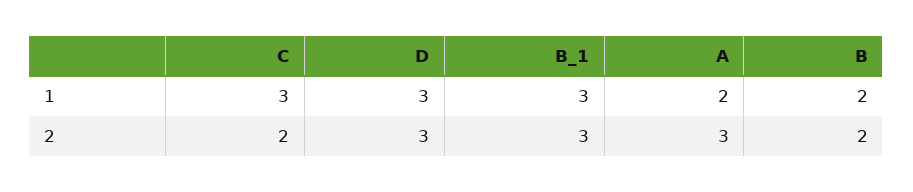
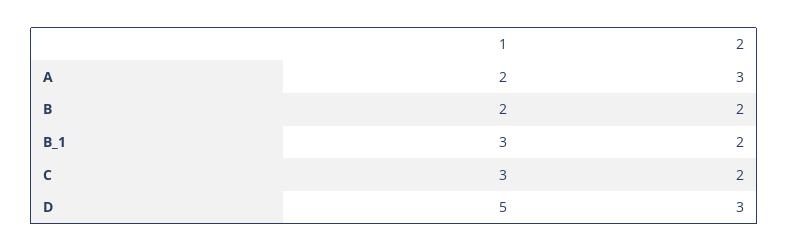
  {
    "C": {
      "1": 3,
      "2": 2
    },
    "D": {
-     "1": 3,
+     "1": 5,
      "2": 3
    },
    "B_1": {
      "1": 3,
-     "2": 3
+     "2": 2
    },
    "A": {
      "1": 2,
      "2": 3
    },
    "B": {
      "1": 2,
      "2": 2
    }
  }

